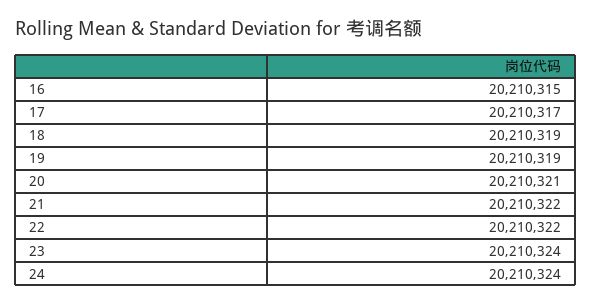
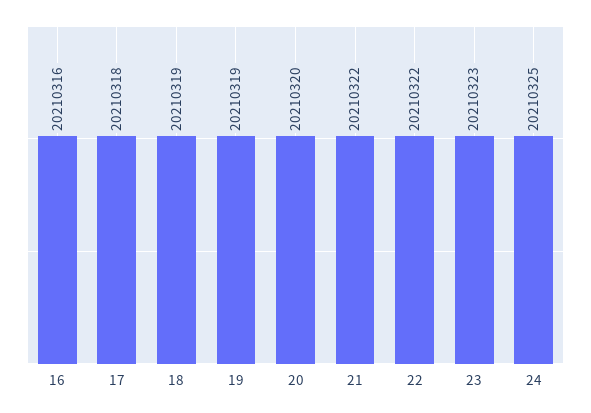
  {
-   "16": 20210315,
+   "16": 20210316,
-   "17": 20210317,
+   "17": 20210318,
    "18": 20210319,
    "19": 20210319,
-   "20": 20210321,
+   "20": 20210320,
    "21": 20210322,
    "22": 20210322,
-   "23": 20210324,
+   "23": 20210323,
-   "24": 20210324
+   "24": 20210325
  }

